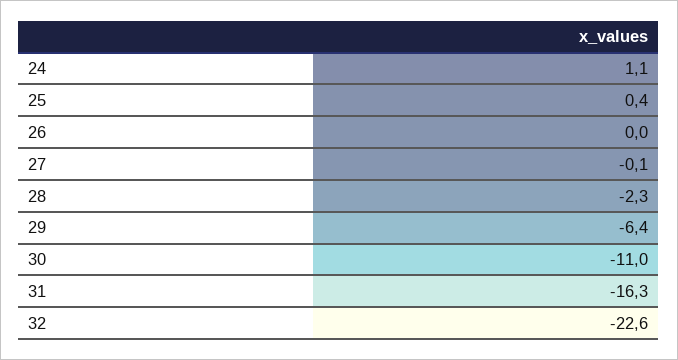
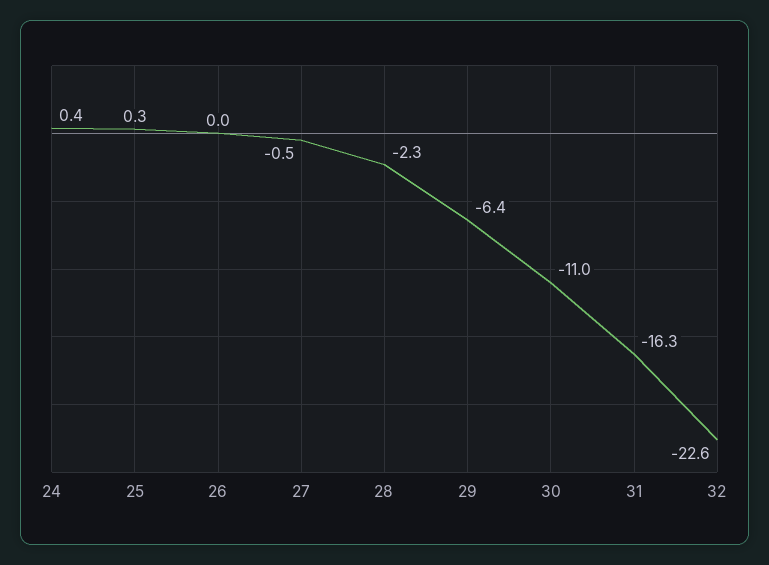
  {
-   "24": 1.1,
+   "24": 0.4,
-   "25": 0.4,
+   "25": 0.3,
    "26": 0,
-   "27": -0.1,
+   "27": -0.5,
    "28": -2.3,
    "29": -6.4,
    "30": -11,
    "31": -16.3,
    "32": -22.6
  }

